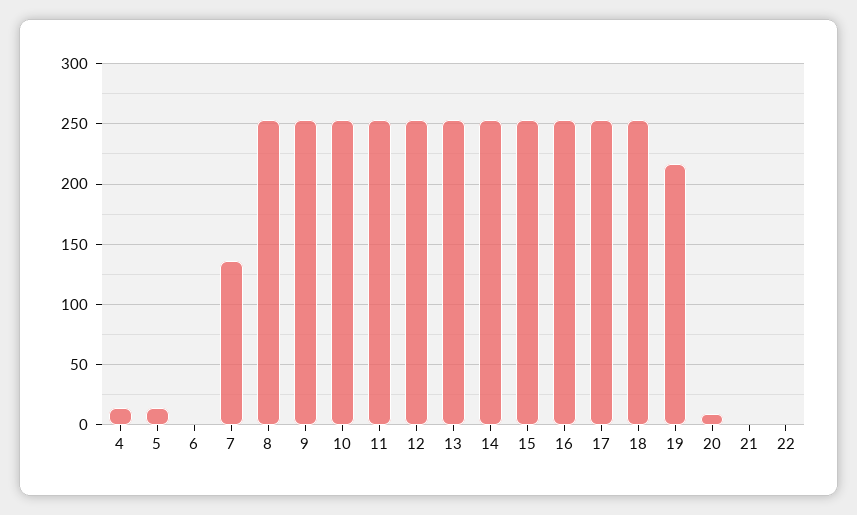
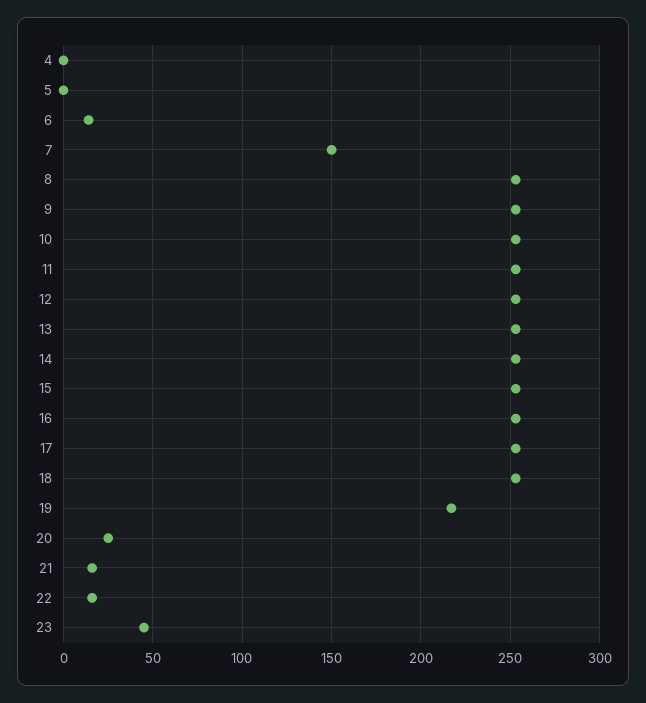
  {
-   "4": 15,
+   "4": 0,
-   "5": 15,
+   "5": 0,
-   "6": 0,
+   "6": 15,
-   "7": 135,
+   "7": 150,
    "8": 255,
    "9": 255,
    "10": 255,
    "11": 255,
    "12": 255,
    "13": 255,
    "14": 255,
    "15": 255,
    "16": 255,
    "17": 255,
    "18": 255,
    "19": 215,
-   "20": 10,
+   "20": 25,
-   "21": 0,
+   "21": 15,
-   "22": 0
+   "22": 15,
+   "23": 45
  }

